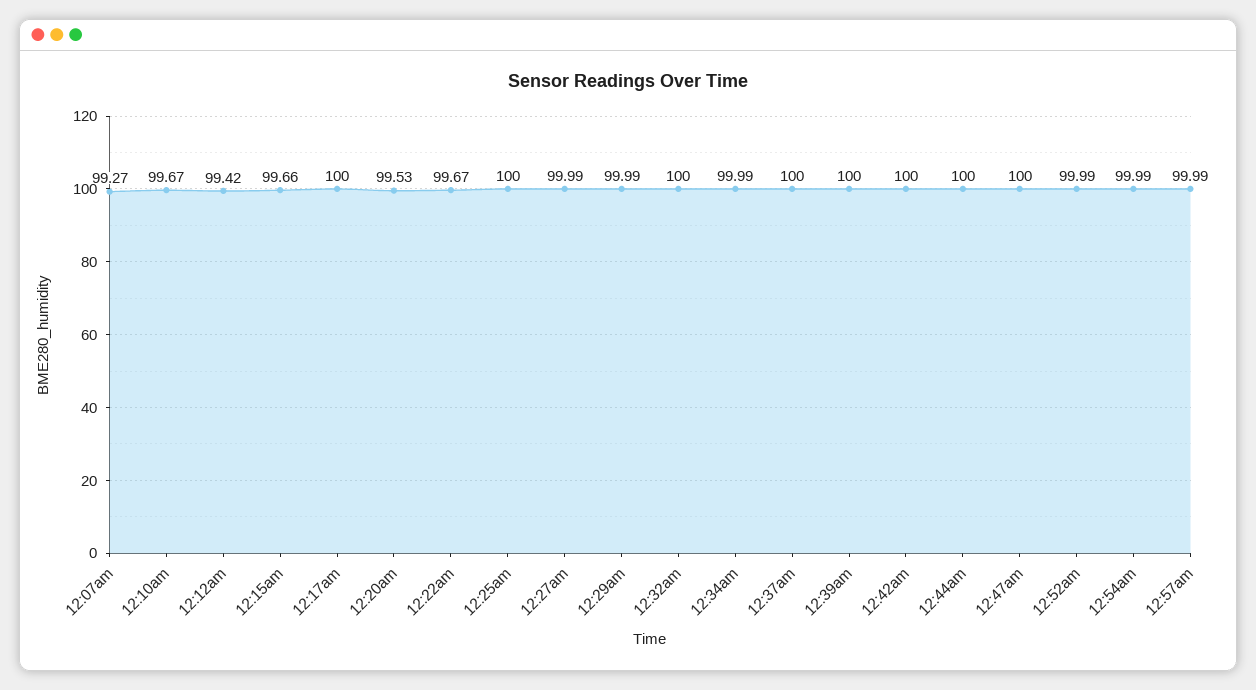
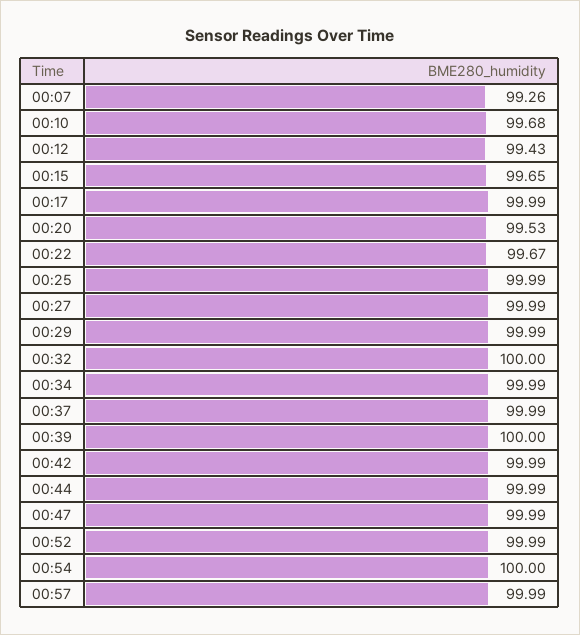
  {
-   "12:07am": 99.27,
+   "12:07am": 99.26,
-   "12:10am": 99.67,
+   "12:10am": 99.68,
-   "12:12am": 99.42,
+   "12:12am": 99.43,
-   "12:15am": 99.66,
+   "12:15am": 99.65,
-   "12:17am": 100,
+   "12:17am": 99.99,
    "12:20am": 99.53,
    "12:22am": 99.67,
-   "12:25am": 100,
+   "12:25am": 99.99,
    "12:27am": 99.99,
    "12:29am": 99.99,
    "12:32am": 100,
    "12:34am": 99.99,
-   "12:37am": 100,
+   "12:37am": 99.99,
    "12:39am": 100,
-   "12:42am": 100,
+   "12:42am": 99.99,
-   "12:44am": 100,
+   "12:44am": 99.99,
-   "12:47am": 100,
+   "12:47am": 99.99,
    "12:52am": 99.99,
-   "12:54am": 99.99,
+   "12:54am": 100,
    "12:57am": 99.99
  }

